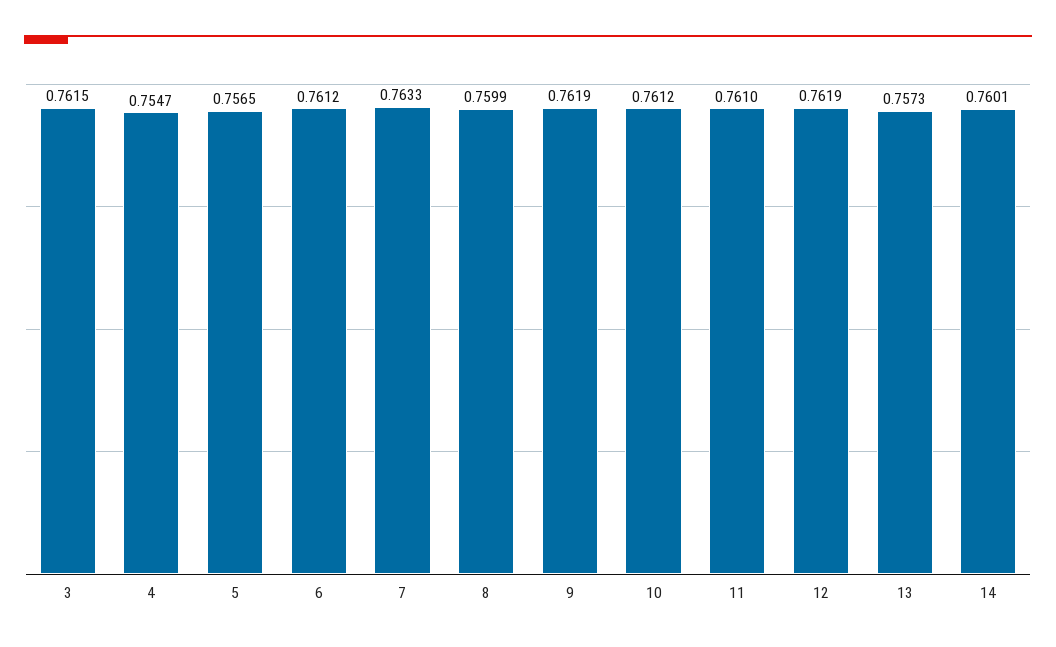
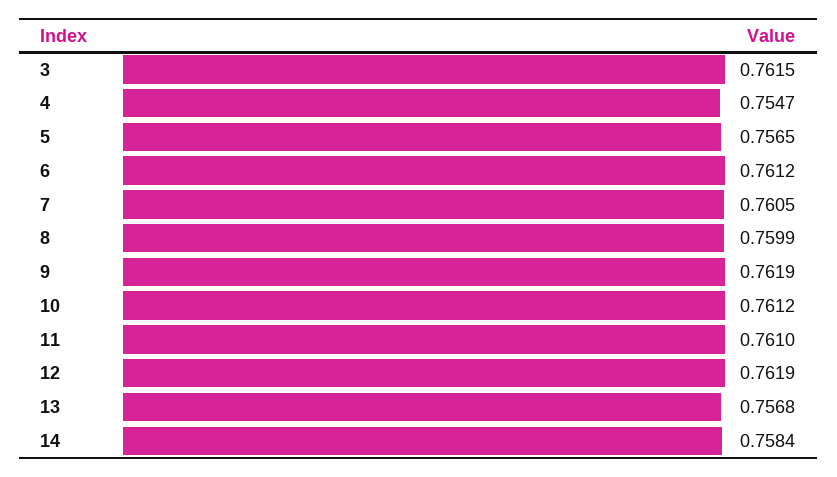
  {
    "3": 0.7615,
    "4": 0.7547,
    "5": 0.7565,
    "6": 0.7612,
-   "7": 0.7633,
+   "7": 0.7605,
    "8": 0.7599,
    "9": 0.7619,
    "10": 0.7612,
    "11": 0.761,
    "12": 0.7619,
-   "13": 0.7573,
+   "13": 0.7568,
-   "14": 0.7601
+   "14": 0.7584
  }

